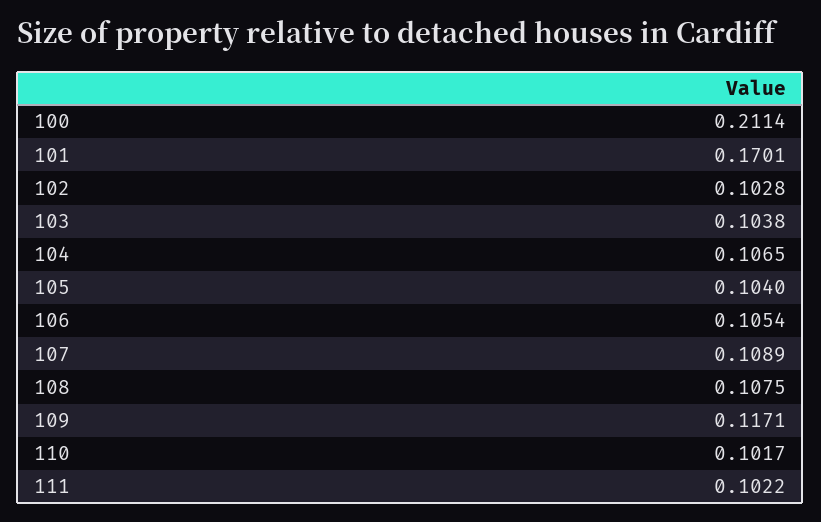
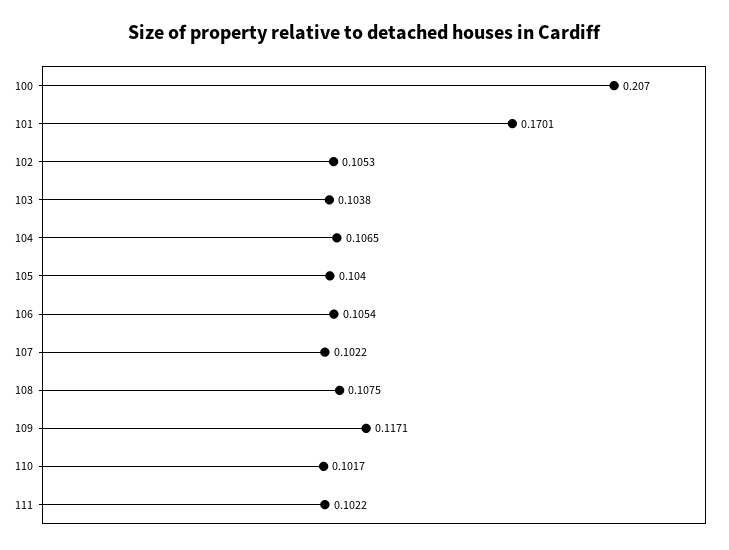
  {
-   "100": 0.2114,
+   "100": 0.207,
    "101": 0.1701,
-   "102": 0.1028,
+   "102": 0.1053,
    "103": 0.1038,
    "104": 0.1065,
    "105": 0.104,
    "106": 0.1054,
-   "107": 0.1089,
+   "107": 0.1022,
    "108": 0.1075,
    "109": 0.1171,
    "110": 0.1017,
    "111": 0.1022
  }

